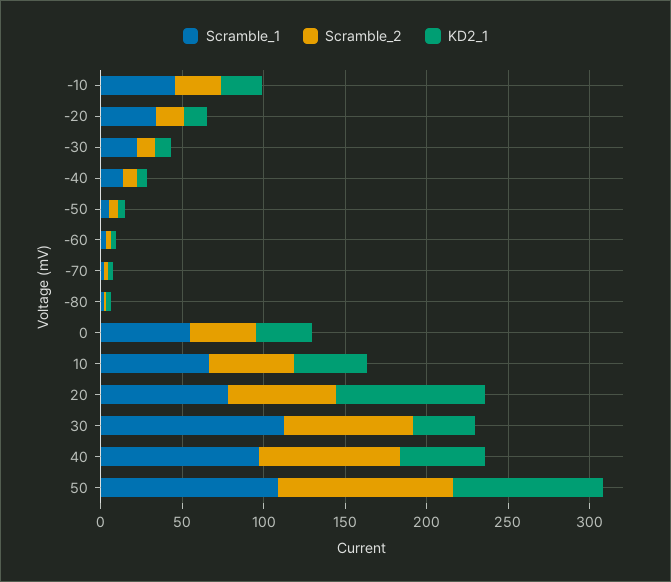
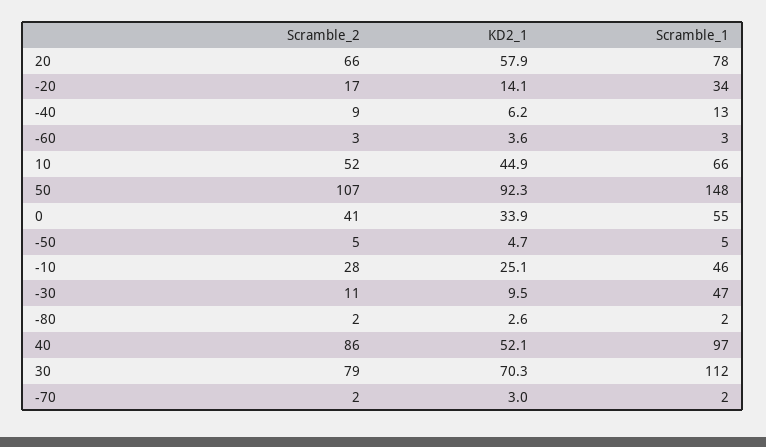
  {
    "Scramble_1": {
      "-10": 46,
      "-20": 34,
-     "-30": 20,
+     "-30": 47,
      "-40": 13,
      "-50": 5,
      "-60": 3,
      "-70": 2,
      "-80": 2,
      "0": 55,
      "10": 66,
      "20": 78,
      "30": 112,
      "40": 97,
-     "50": 110
+     "50": 148
    },
    "Scramble_2": {
      "-10": 28,
      "-20": 17,
      "-30": 11,
      "-40": 9,
      "-50": 5,
      "-60": 3,
      "-70": 2,
      "-80": 2,
      "0": 41,
      "10": 52,
      "20": 66,
      "30": 79,
      "40": 86,
      "50": 107
    },
    "KD2_1": {
      "-10": 25.1,
      "-20": 14.1,
      "-30": 9.5,
      "-40": 6.2,
      "-50": 4.7,
      "-60": 3.6,
      "-70": 3,
      "-80": 2.6,
      "0": 33.9,
      "10": 44.9,
-     "20": 90,
+     "20": 57.9,
-     "30": 40,
+     "30": 70.3,
      "40": 52.1,
      "50": 92.3
    }
  }

